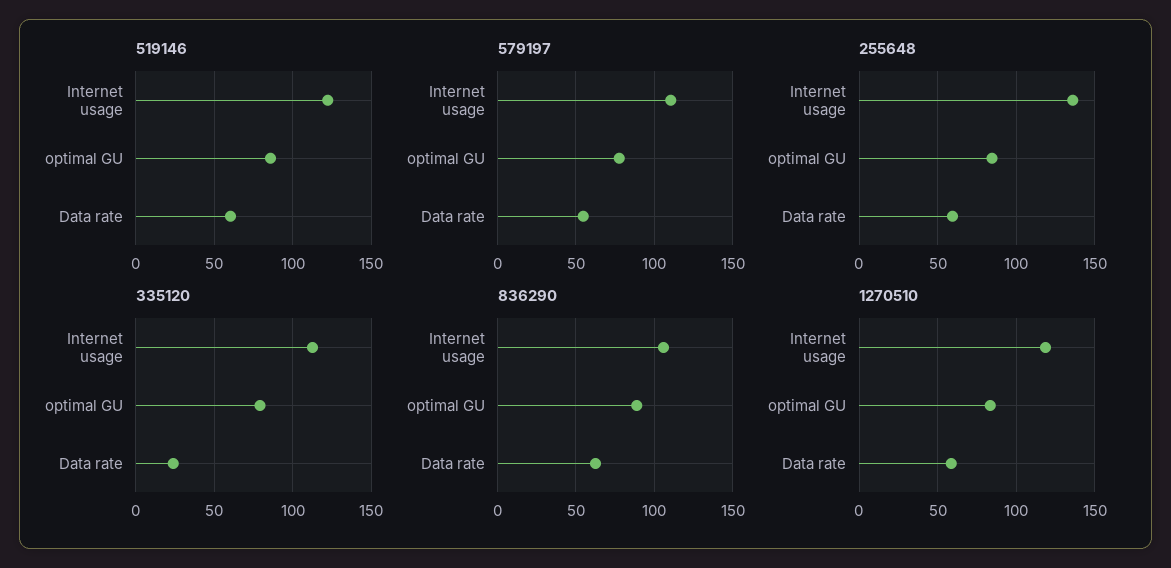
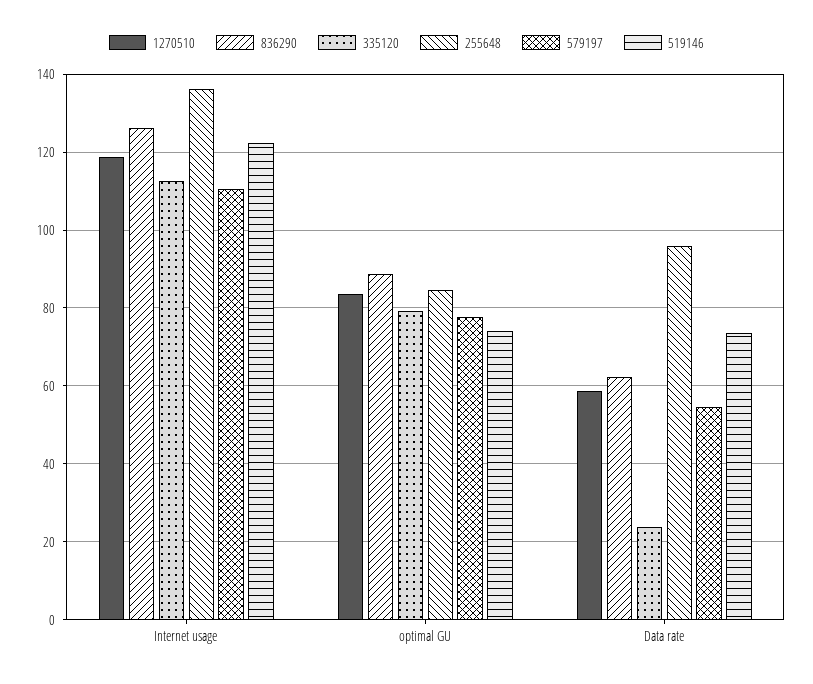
  {
    "519146": {
      "Internet usage": 122,
-     "optimal GU": 85,
+     "optimal GU": 74,
-     "Data rate": 60
+     "Data rate": 74
    },
    "579197": {
      "Internet usage": 110,
      "optimal GU": 78,
      "Data rate": 54
    },
    "255648": {
      "Internet usage": 136,
      "optimal GU": 84,
-     "Data rate": 60
+     "Data rate": 96
    },
    "335120": {
      "Internet usage": 112,
      "optimal GU": 80,
      "Data rate": 24
    },
    "836290": {
-     "Internet usage": 105,
+     "Internet usage": 126,
      "optimal GU": 88,
      "Data rate": 62
    },
    "1270510": {
      "Internet usage": 118,
      "optimal GU": 84,
      "Data rate": 58
    }
  }

